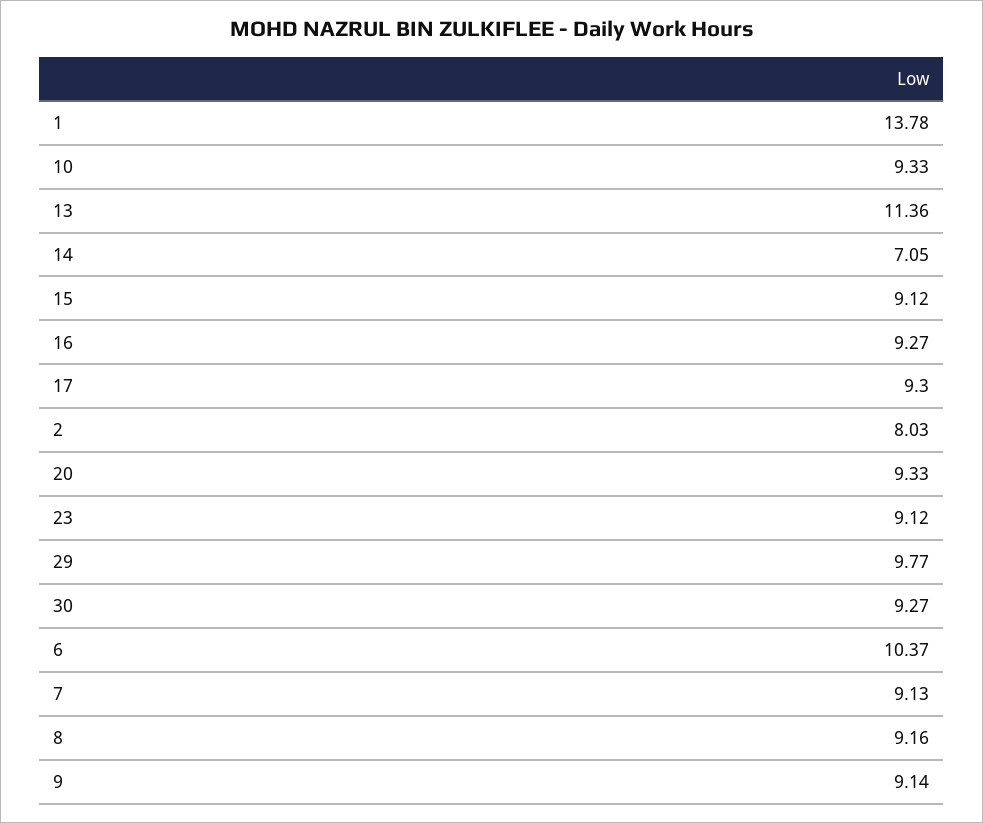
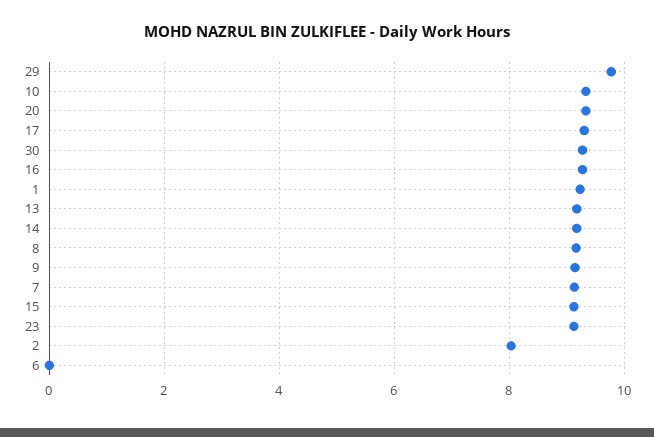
  {
-   "1": 13.78,
+   "1": 9.2,
    "10": 9.33,
-   "13": 11.36,
+   "13": 9.2,
-   "14": 7.05,
+   "14": 9.2,
    "15": 9.12,
    "16": 9.27,
    "17": 9.3,
    "2": 8.03,
    "20": 9.33,
    "23": 9.12,
    "29": 9.77,
    "30": 9.27,
-   "6": 10.37,
+   "6": 0,
    "7": 9.13,
    "8": 9.16,
    "9": 9.14
  }

